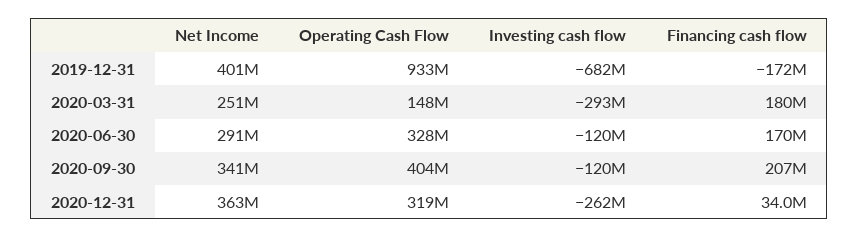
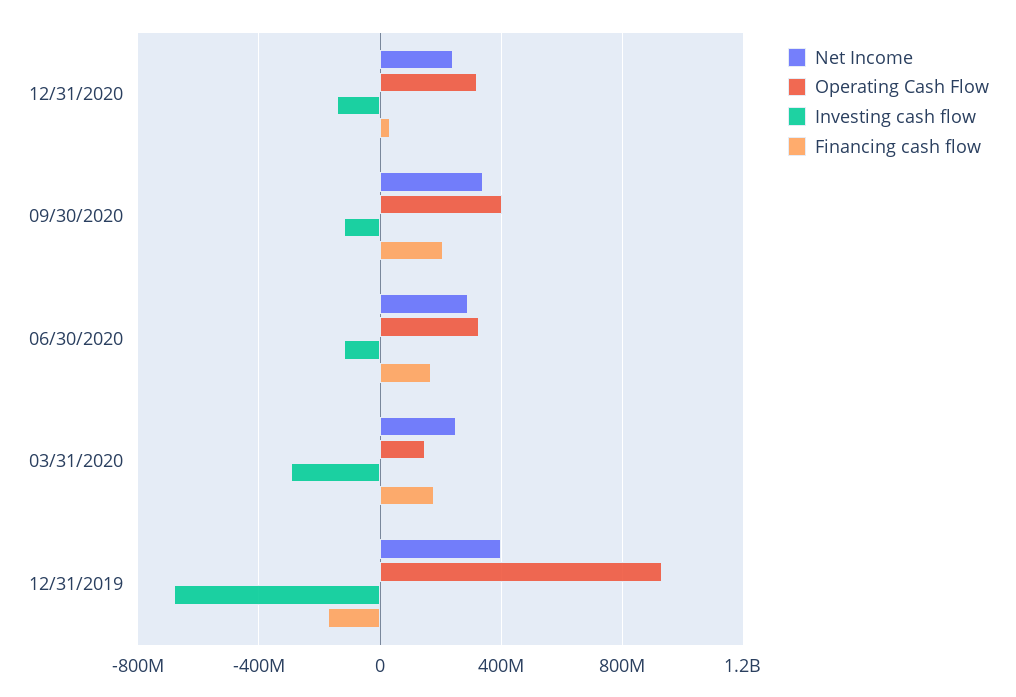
  {
    "Net Income": {
      "2019-12-31": 401000000,
      "2020-03-31": 251000000,
      "2020-06-30": 291000000,
      "2020-09-30": 341000000,
-     "2020-12-31": 363000000
+     "2020-12-31": 250000000
    },
    "Operating Cash Flow": {
      "2019-12-31": 933000000,
      "2020-03-31": 148000000,
      "2020-06-30": 328000000,
      "2020-09-30": 404000000,
      "2020-12-31": 319000000
    },
    "Investing cash flow": {
      "2019-12-31": -682000000,
      "2020-03-31": -293000000,
      "2020-06-30": -120000000,
      "2020-09-30": -120000000,
-     "2020-12-31": -262000000
+     "2020-12-31": -150000000
    },
    "Financing cash flow": {
      "2019-12-31": -172000000,
      "2020-03-31": 180000000,
      "2020-06-30": 170000000,
      "2020-09-30": 207000000,
      "2020-12-31": 34000000
    }
  }

